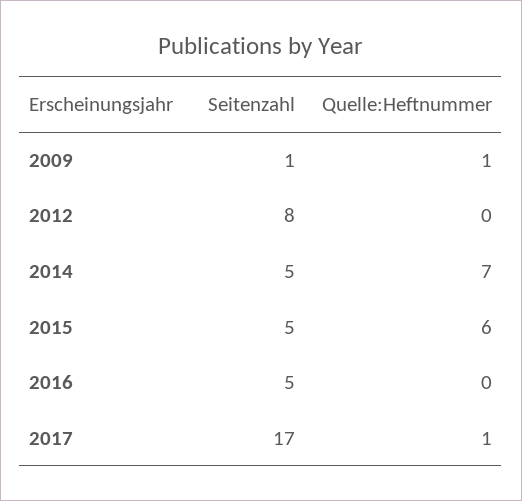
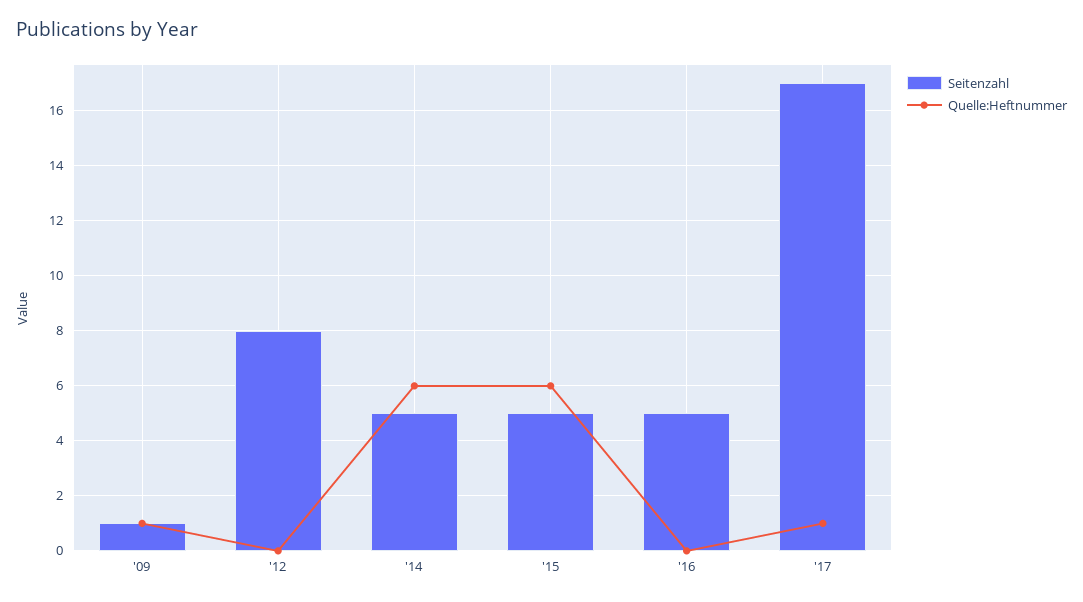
  {
    "Seitenzahl": {
      "2009": 1,
      "2012": 8,
      "2014": 5,
      "2015": 5,
      "2016": 5,
      "2017": 17
    },
    "Quelle:Heftnummer": {
      "2009": 1,
      "2012": 0,
-     "2014": 7,
+     "2014": 6,
      "2015": 6,
      "2016": 0,
      "2017": 1
    }
  }

